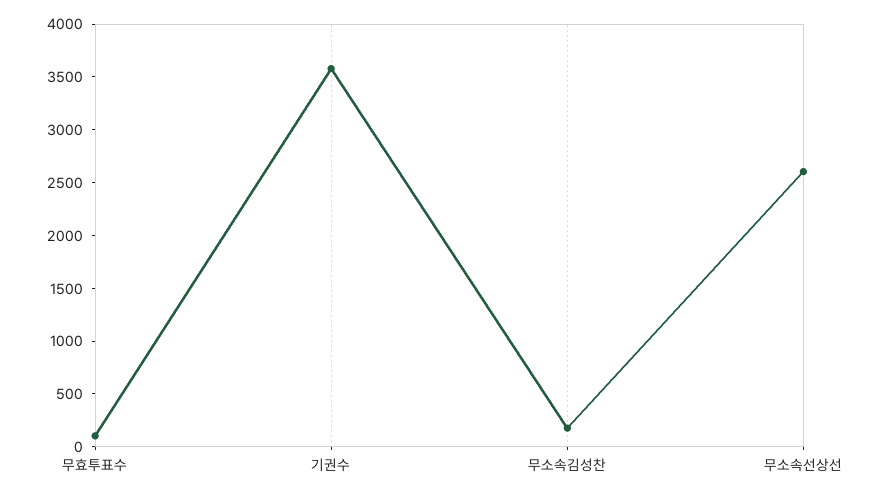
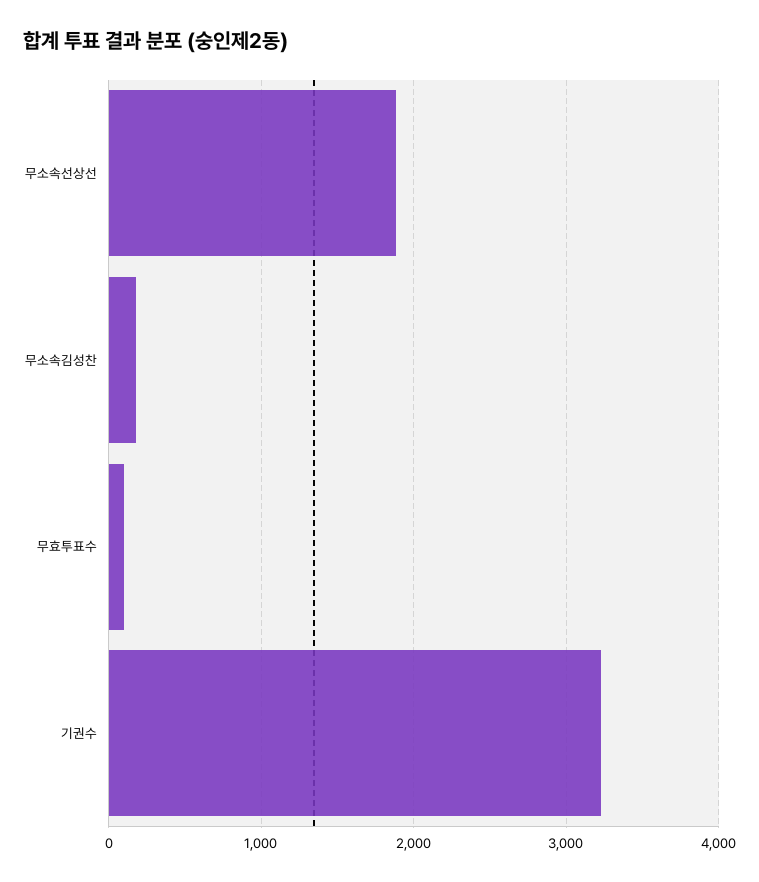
  {
    "무효투표수": 100,
-   "기권수": 3600,
+   "기권수": 3200,
    "무소속김성찬": 200,
-   "무소속선상선": 2600
+   "무소속선상선": 1900
  }

